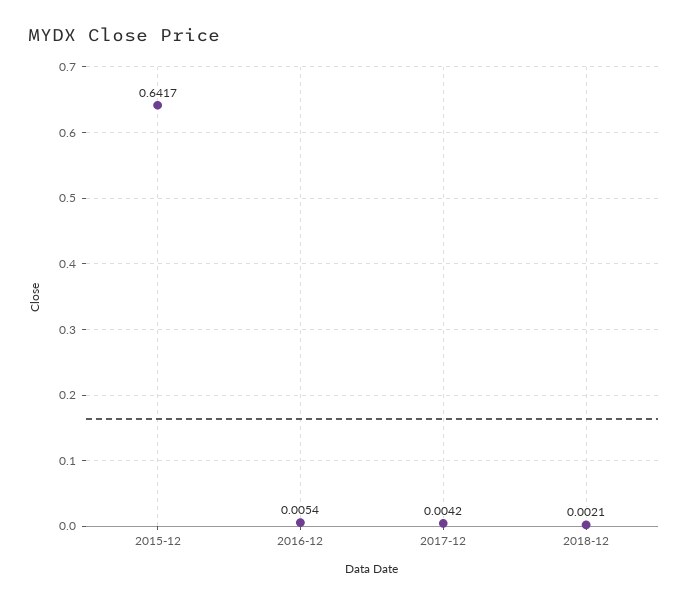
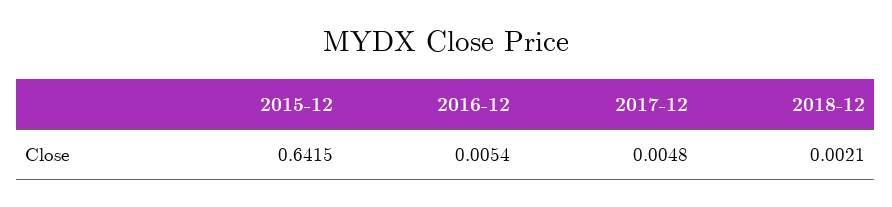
  {
-   "2015-12": 0.6417,
+   "2015-12": 0.6415,
    "2016-12": 0.0054,
-   "2017-12": 0.0042,
+   "2017-12": 0.0048,
    "2018-12": 0.0021
  }

